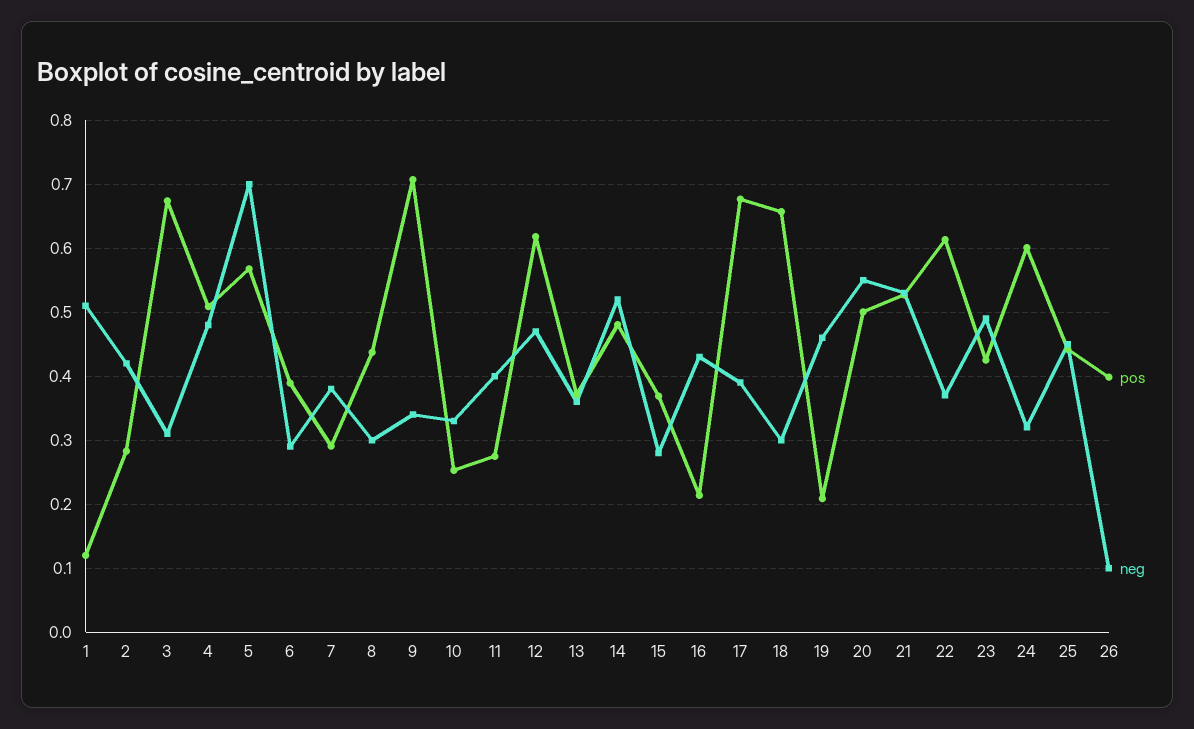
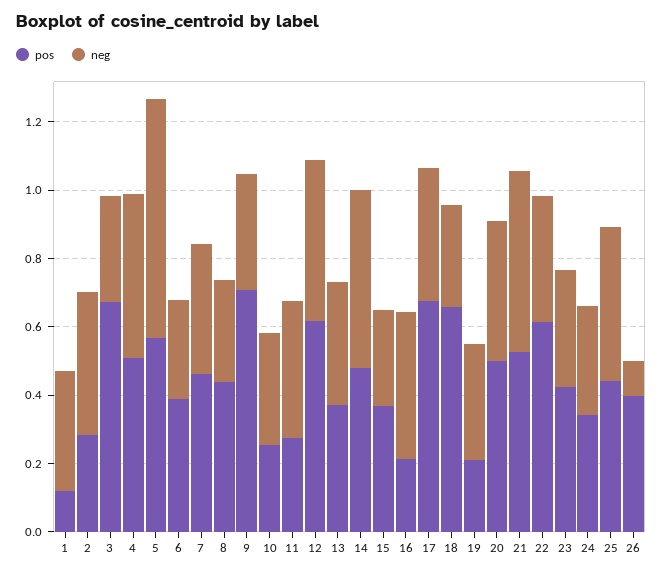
  {
    "pos": {
      "1": 0.12,
      "2": 0.28,
      "3": 0.67,
      "4": 0.51,
      "5": 0.57,
      "6": 0.39,
-     "7": 0.29,
+     "7": 0.45,
      "8": 0.44,
      "9": 0.71,
      "10": 0.25,
      "11": 0.27,
      "12": 0.62,
      "13": 0.37,
      "14": 0.48,
      "15": 0.37,
      "16": 0.21,
      "17": 0.68,
      "18": 0.66,
      "19": 0.21,
      "20": 0.5,
      "21": 0.53,
      "22": 0.61,
      "23": 0.43,
-     "24": 0.6,
+     "24": 0.35,
      "25": 0.44,
      "26": 0.4
    },
    "neg": {
-     "1": 0.51,
+     "1": 0.35,
      "2": 0.42,
      "3": 0.31,
      "4": 0.48,
      "5": 0.7,
      "6": 0.29,
      "7": 0.38,
      "8": 0.3,
      "9": 0.34,
      "10": 0.33,
      "11": 0.4,
      "12": 0.47,
      "13": 0.36,
      "14": 0.52,
      "15": 0.28,
      "16": 0.43,
      "17": 0.39,
      "18": 0.3,
-     "19": 0.46,
+     "19": 0.35,
-     "20": 0.55,
+     "20": 0.4,
      "21": 0.53,
      "22": 0.37,
-     "23": 0.49,
+     "23": 0.35,
      "24": 0.32,
      "25": 0.45,
      "26": 0.1
    }
  }

